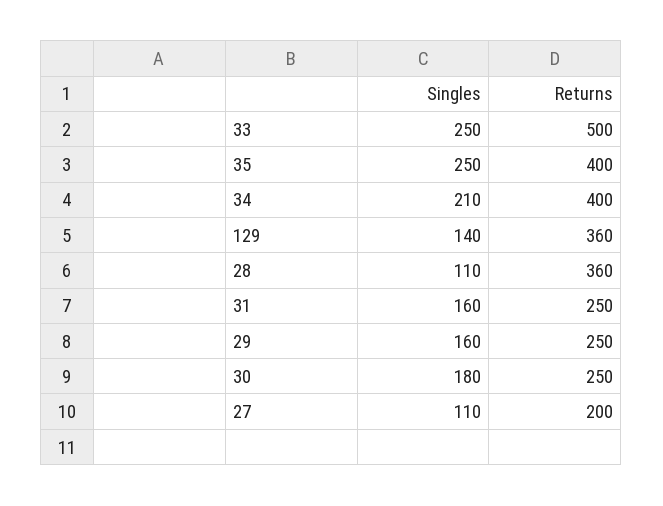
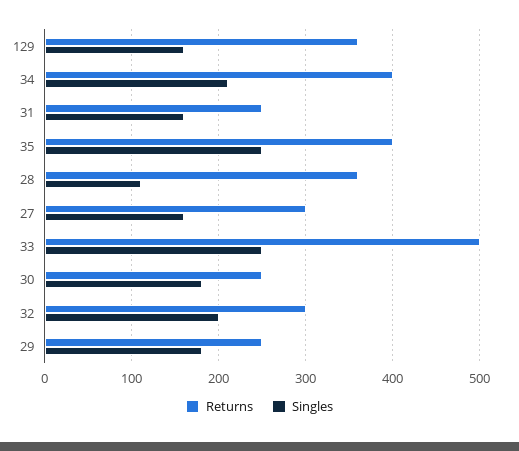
  {
    "Singles": {
      "33": 250,
      "35": 250,
      "34": 210,
-     "129": 140,
+     "129": 160,
      "28": 110,
      "31": 160,
-     "29": 160,
+     "29": 180,
      "30": 180,
-     "27": 110
+     "27": 160,
+     "32": 200
    },
    "Returns": {
      "33": 500,
      "35": 400,
      "34": 400,
      "129": 360,
      "28": 360,
      "31": 250,
      "29": 250,
      "30": 250,
-     "27": 200
+     "27": 300,
+     "32": 300
    }
  }

